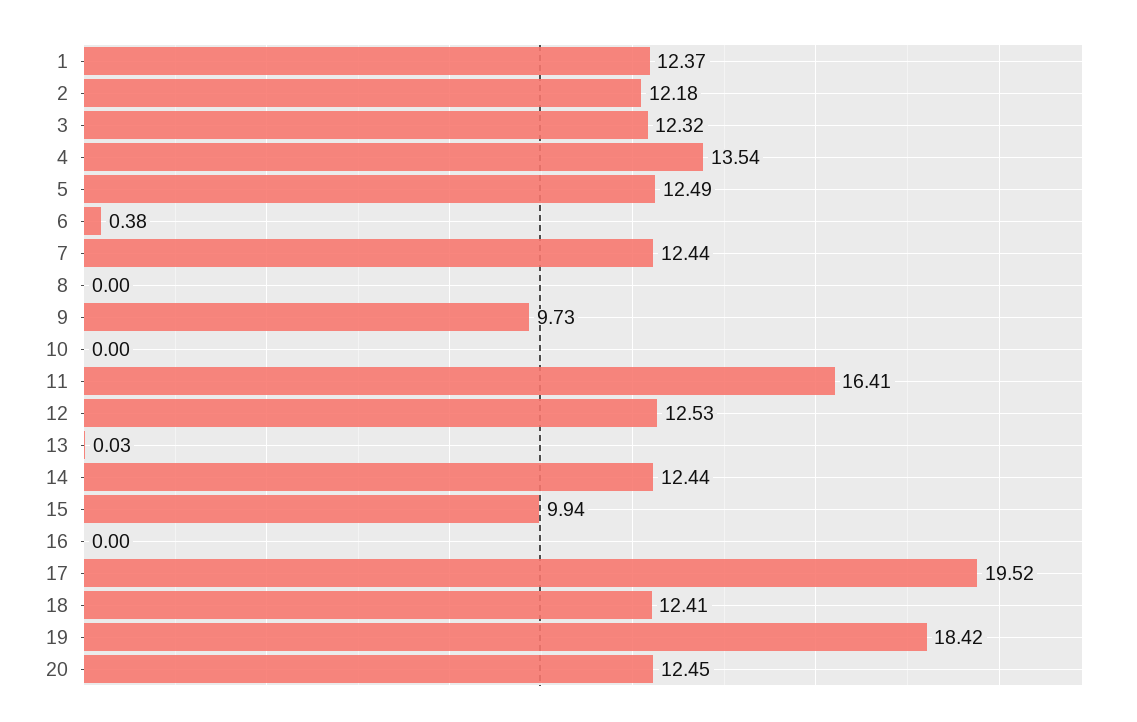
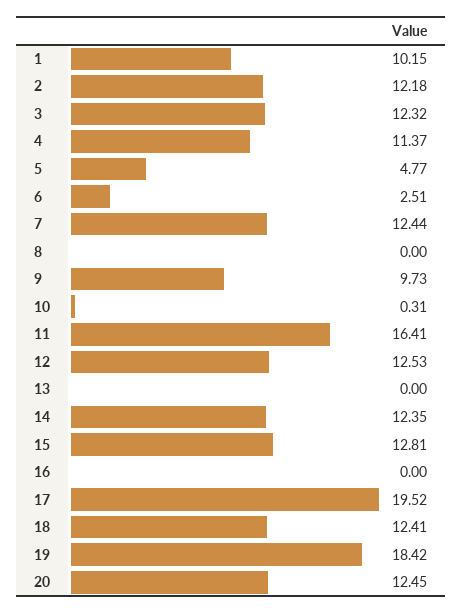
  {
-   "1": 12.37,
+   "1": 10.15,
    "2": 12.18,
    "3": 12.32,
-   "4": 13.54,
+   "4": 11.37,
-   "5": 12.49,
+   "5": 4.77,
-   "6": 0.38,
+   "6": 2.51,
    "7": 12.44,
    "8": 0,
    "9": 9.73,
-   "10": 0,
+   "10": 0.31,
    "11": 16.41,
    "12": 12.53,
-   "13": 0.03,
+   "13": 0,
-   "14": 12.44,
+   "14": 12.35,
-   "15": 9.94,
+   "15": 12.81,
    "16": 0,
    "17": 19.52,
    "18": 12.41,
    "19": 18.42,
    "20": 12.45
  }

